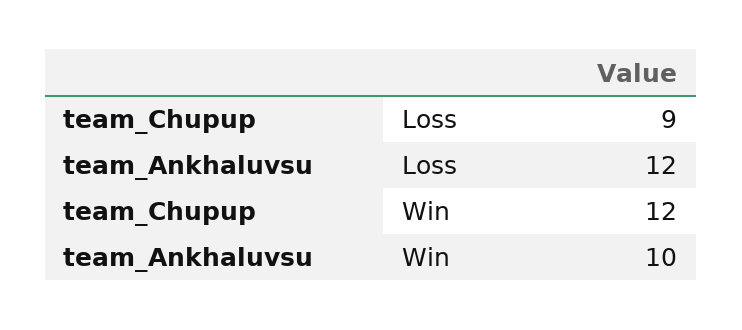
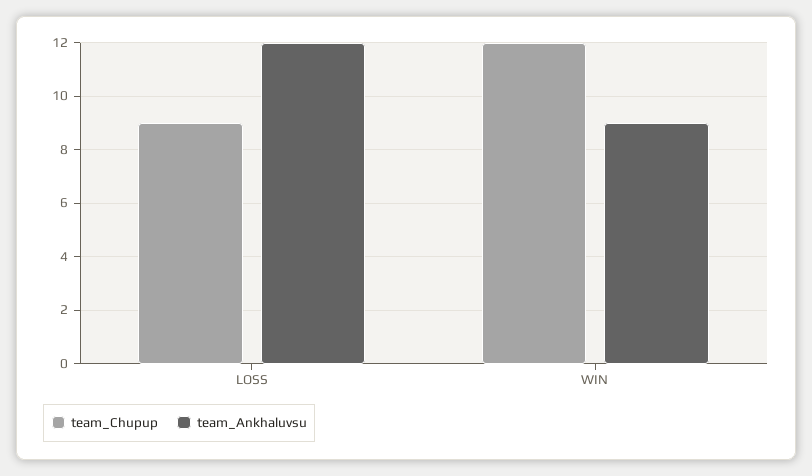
  {
    "team_Chupup": {
      "Loss": 9,
      "Win": 12
    },
    "team_Ankhaluvsu": {
      "Loss": 12,
-     "Win": 10
+     "Win": 9
    }
  }

